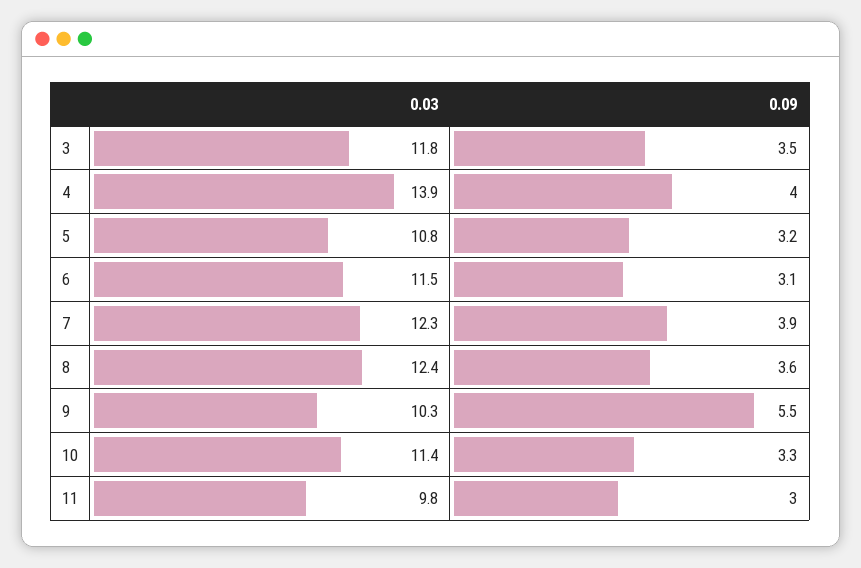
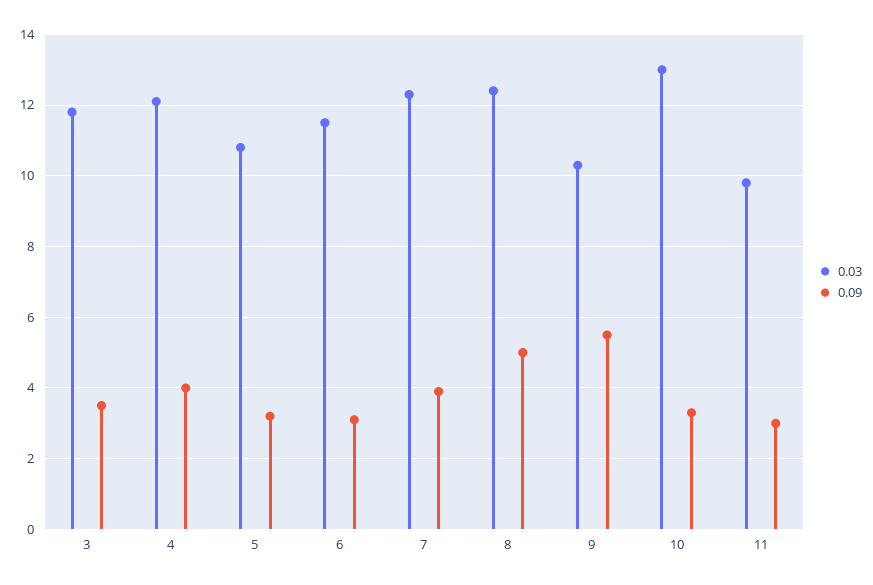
  {
    "0.03": {
      "3": 11.8,
-     "4": 13.9,
+     "4": 12,
      "5": 10.8,
      "6": 11.5,
      "7": 12.3,
      "8": 12.4,
      "9": 10.3,
-     "10": 11.4,
+     "10": 13,
      "11": 9.8
    },
    "0.09": {
      "3": 3.5,
      "4": 4,
      "5": 3.2,
      "6": 3.1,
      "7": 3.9,
-     "8": 3.6,
+     "8": 5,
      "9": 5.5,
      "10": 3.3,
      "11": 3
    }
  }

